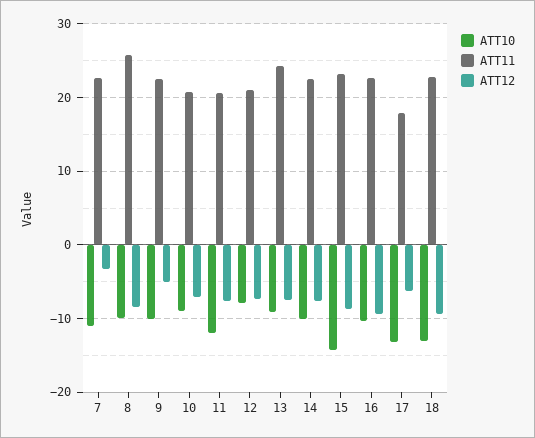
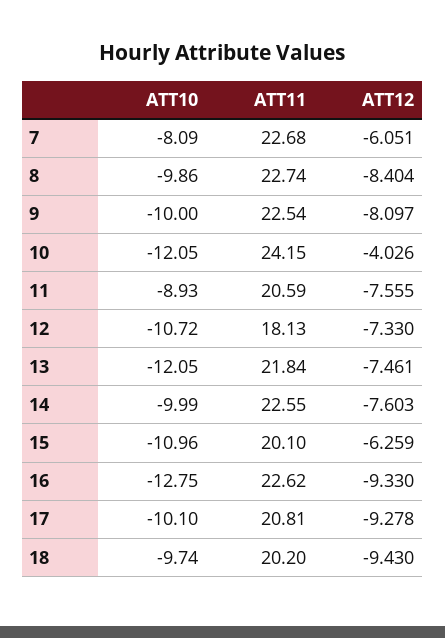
  {
    "ATT10": {
-     "7": -11,
+     "7": -8.09,
      "8": -9.86,
      "9": -10,
-     "10": -9,
+     "10": -12.05,
-     "11": -12,
+     "11": -8.93,
-     "12": -8,
+     "12": -10.72,
-     "13": -9,
+     "13": -12.05,
      "14": -9.99,
-     "15": -14,
+     "15": -10.96,
-     "16": -10,
+     "16": -12.75,
-     "17": -13,
+     "17": -10.1,
-     "18": -13
+     "18": -9.74
    },
    "ATT11": {
      "7": 22.68,
-     "8": 26,
+     "8": 22.74,
      "9": 22.54,
-     "10": 21,
+     "10": 24.15,
      "11": 20.59,
-     "12": 21,
+     "12": 18.13,
-     "13": 24,
+     "13": 21.84,
      "14": 22.55,
-     "15": 23,
+     "15": 20.1,
      "16": 22.62,
-     "17": 18,
+     "17": 20.81,
-     "18": 23
+     "18": 20.2
    },
    "ATT12": {
-     "7": -3,
+     "7": -6.051,
      "8": -8.404,
-     "9": -5,
+     "9": -8.097,
-     "10": -7,
+     "10": -4.026,
      "11": -7.555,
      "12": -7.33,
      "13": -7.461,
      "14": -7.603,
-     "15": -9,
+     "15": -6.259,
      "16": -9.33,
-     "17": -6,
+     "17": -9.278,
      "18": -9.43
    }
  }

